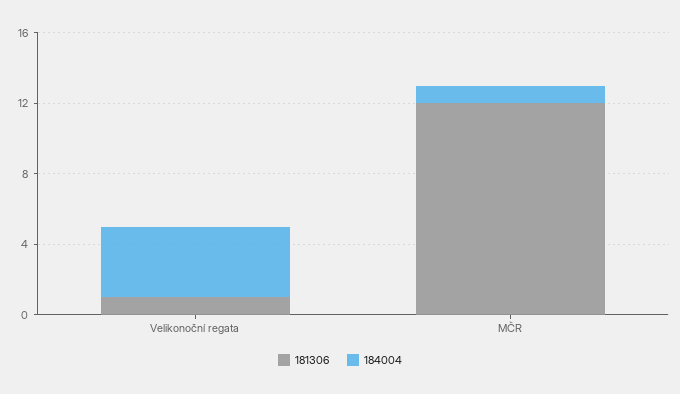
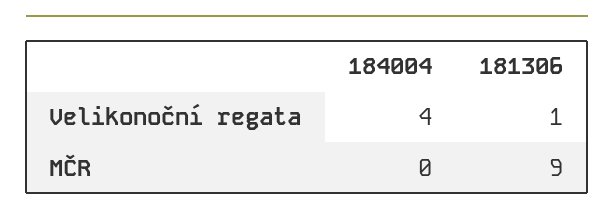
  {
    "181306": {
      "Velikonoční regata": 1,
-     "MČR": 12
+     "MČR": 9
    },
    "184004": {
      "Velikonoční regata": 4,
-     "MČR": 1
+     "MČR": 0
    }
  }

